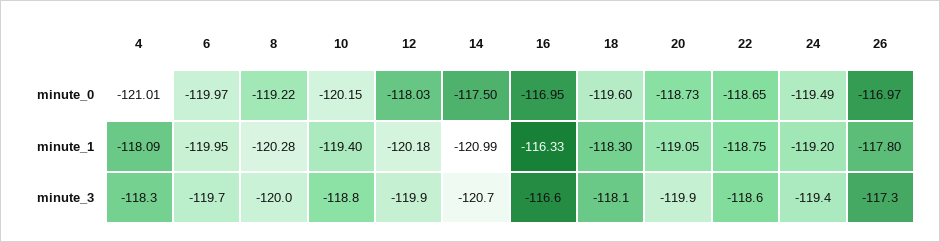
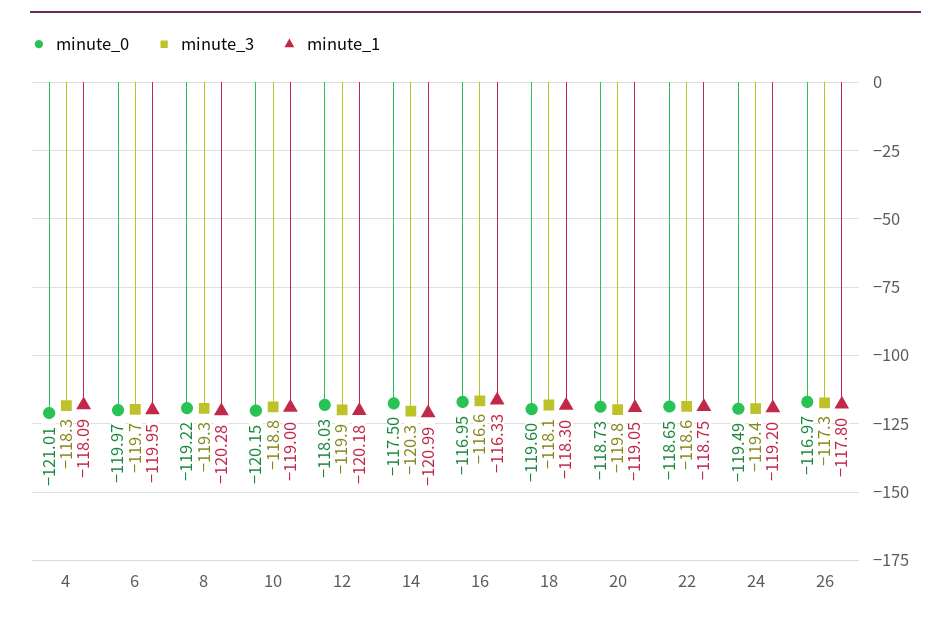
  {
    "minute_0": {
      "4": -121.01,
      "6": -119.97,
      "8": -119.22,
      "10": -120.15,
      "12": -118.03,
      "14": -117.5,
      "16": -116.95,
      "18": -119.6,
      "20": -118.73,
      "22": -118.65,
      "24": -119.49,
      "26": -116.97
    },
    "minute_1": {
      "4": -118.09,
      "6": -119.95,
      "8": -120.28,
-     "10": -119.4,
+     "10": -119,
      "12": -120.18,
      "14": -120.99,
      "16": -116.33,
      "18": -118.3,
      "20": -119.05,
      "22": -118.75,
      "24": -119.2,
      "26": -117.8
    },
    "minute_3": {
      "4": -118.3,
      "6": -119.7,
-     "8": -120,
+     "8": -119.3,
      "10": -118.8,
      "12": -119.9,
-     "14": -120.7,
+     "14": -120.3,
      "16": -116.6,
      "18": -118.1,
-     "20": -119.9,
+     "20": -119.8,
      "22": -118.6,
      "24": -119.4,
      "26": -117.3
    }
  }

